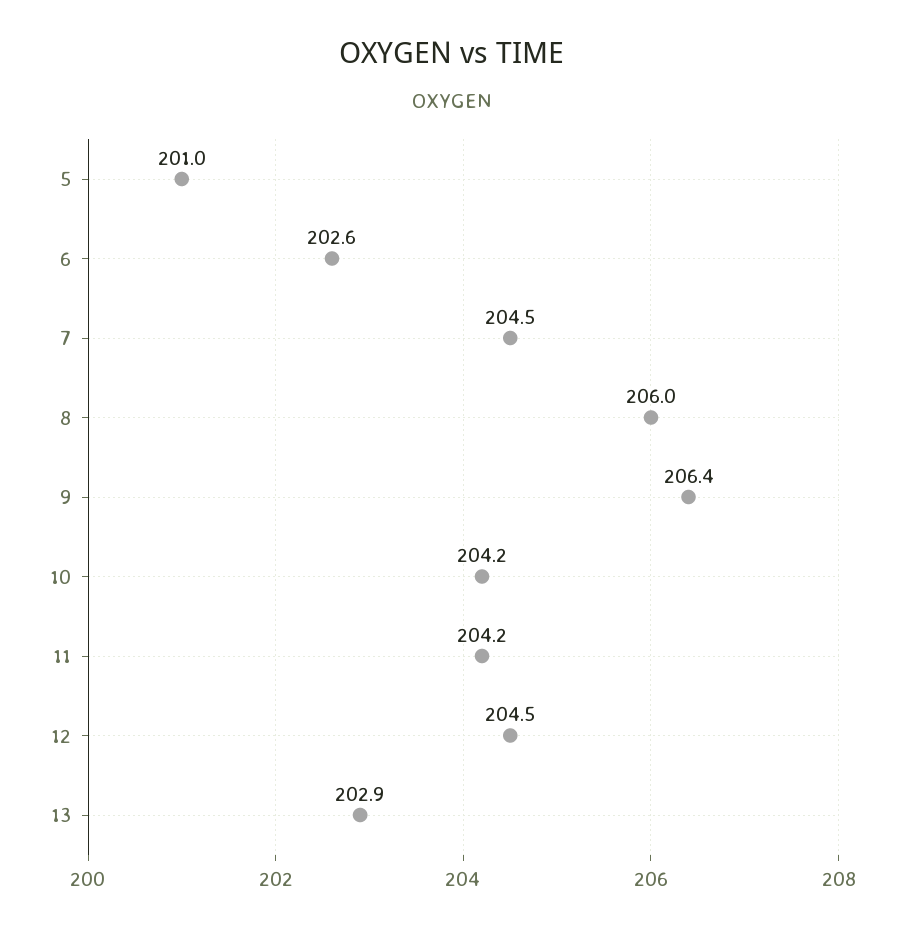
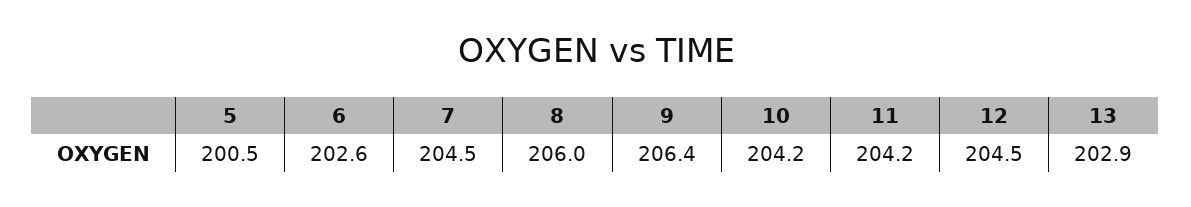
  {
-   "5": 201,
+   "5": 200.5,
    "6": 202.6,
    "7": 204.5,
    "8": 206,
    "9": 206.4,
    "10": 204.2,
    "11": 204.2,
    "12": 204.5,
    "13": 202.9
  }

